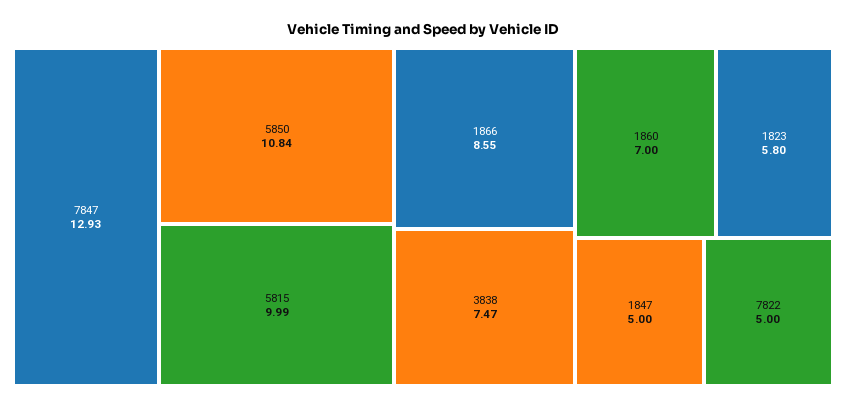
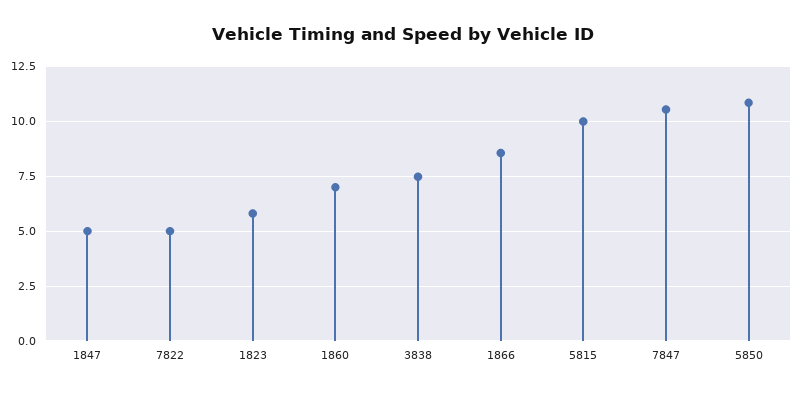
  {
-   "7847": 12.93,
+   "7847": 10.5,
    "5850": 10.84,
    "5815": 9.99,
    "1866": 8.55,
    "3838": 7.47,
    "1860": 7,
    "1823": 5.8,
    "1847": 5,
    "7822": 5
  }

